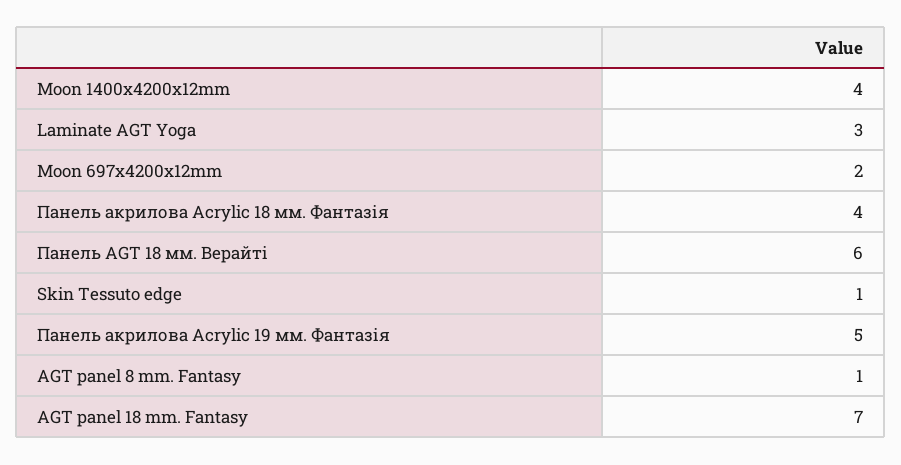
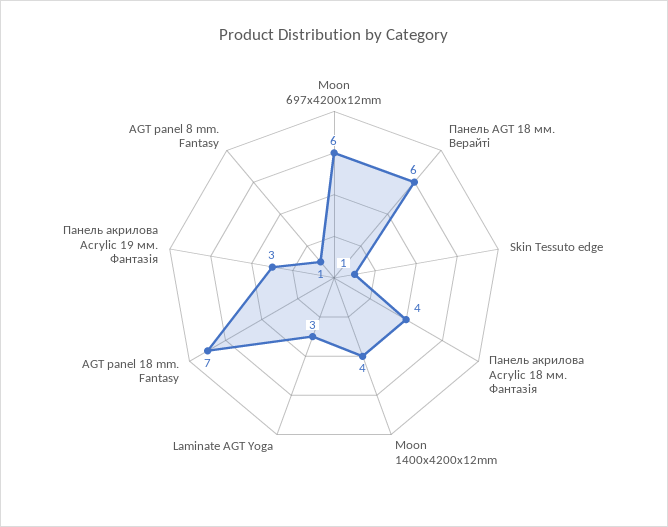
  {
    "Moon 1400x4200x12mm": 4,
    "Laminate AGT Yoga": 3,
-   "Moon 697x4200x12mm": 2,
+   "Moon 697x4200x12mm": 6,
    "Панель акрилова Acrylic 18 мм. Фантазія": 4,
    "Панель AGT 18 мм. Верайті": 6,
    "Skin Tessuto edge": 1,
-   "Панель акрилова Acrylic 19 мм. Фантазія": 5,
+   "Панель акрилова Acrylic 19 мм. Фантазія": 3,
    "AGT panel 8 mm. Fantasy": 1,
    "AGT panel 18 mm. Fantasy": 7
  }

